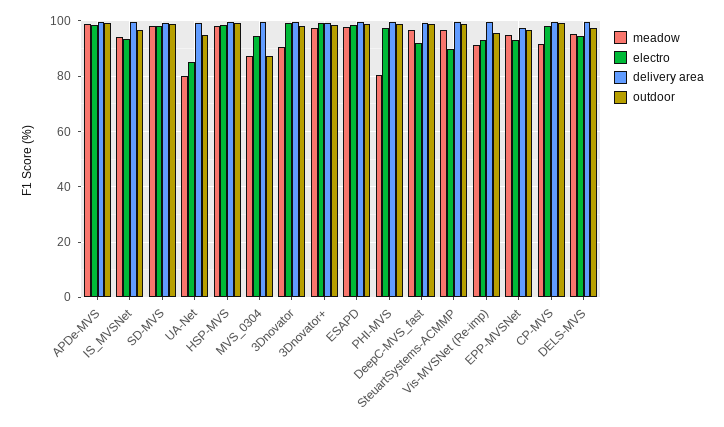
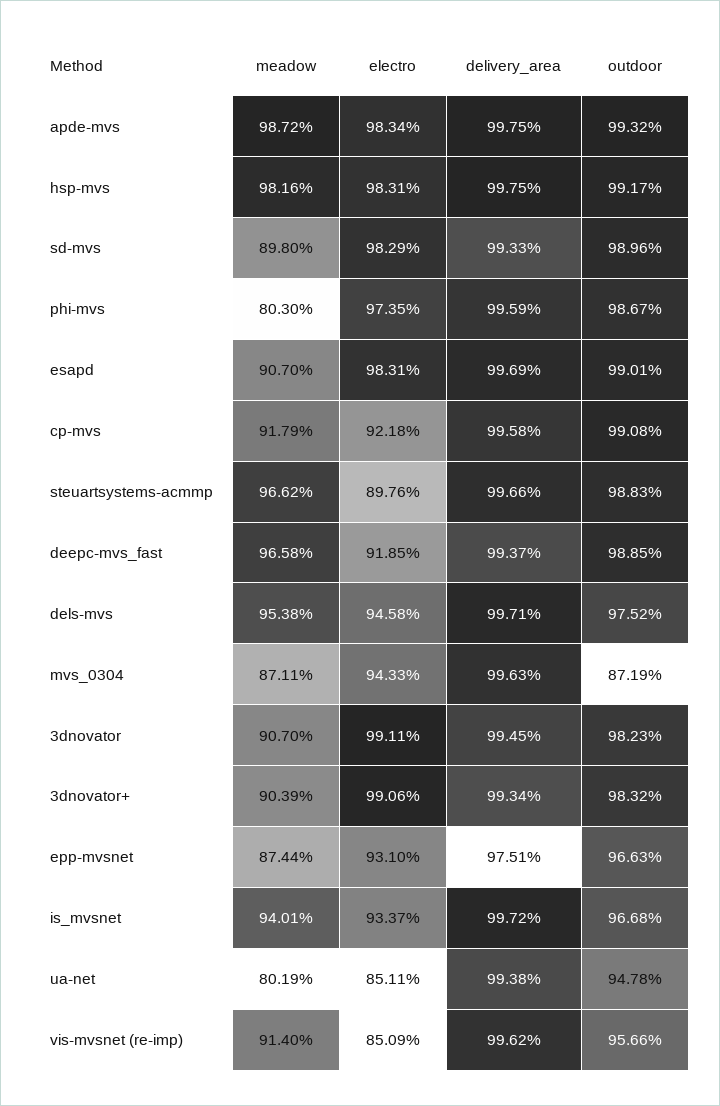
  {
    "meadow": {
      "APDe-MVS": 98.72,
      "IS_MVSNet": 94.01,
-     "SD-MVS": 97.5,
+     "SD-MVS": 89.8,
      "UA-Net": 80.19,
      "HSP-MVS": 98.16,
      "MVS_0304": 87.11,
      "3Dnovator": 90.7,
-     "3Dnovator+": 97.5,
+     "3Dnovator+": 90.39,
-     "ESAPD": 97.5,
+     "ESAPD": 90.7,
      "PHI-MVS": 80.3,
      "DeepC-MVS_fast": 96.58,
      "SteuartSystems-ACMMP": 96.62,
      "Vis-MVSNet (Re-imp)": 91.4,
-     "EPP-MVSNet": 95,
+     "EPP-MVSNet": 87.44,
      "CP-MVS": 91.79,
      "DELS-MVS": 95.38
    },
    "electro": {
      "APDe-MVS": 98.34,
      "IS_MVSNet": 93.37,
      "SD-MVS": 98.29,
      "UA-Net": 85.11,
      "HSP-MVS": 98.31,
      "MVS_0304": 94.33,
      "3Dnovator": 99.11,
      "3Dnovator+": 99.06,
      "ESAPD": 98.31,
      "PHI-MVS": 97.35,
      "DeepC-MVS_fast": 91.85,
      "SteuartSystems-ACMMP": 89.76,
-     "Vis-MVSNet (Re-imp)": 92.5,
+     "Vis-MVSNet (Re-imp)": 85.09,
      "EPP-MVSNet": 93.1,
-     "CP-MVS": 97.5,
+     "CP-MVS": 92.18,
      "DELS-MVS": 94.58
    },
    "delivery area": {
      "APDe-MVS": 99.75,
      "IS_MVSNet": 99.72,
      "SD-MVS": 99.33,
      "UA-Net": 99.38,
      "HSP-MVS": 99.75,
      "MVS_0304": 99.63,
      "3Dnovator": 99.45,
      "3Dnovator+": 99.34,
      "ESAPD": 99.69,
      "PHI-MVS": 99.59,
      "DeepC-MVS_fast": 99.37,
      "SteuartSystems-ACMMP": 99.66,
      "Vis-MVSNet (Re-imp)": 99.62,
      "EPP-MVSNet": 97.51,
      "CP-MVS": 99.58,
      "DELS-MVS": 99.71
    },
    "outdoor": {
      "APDe-MVS": 99.32,
      "IS_MVSNet": 96.68,
      "SD-MVS": 98.96,
      "UA-Net": 94.78,
      "HSP-MVS": 99.17,
      "MVS_0304": 87.19,
      "3Dnovator": 98.23,
      "3Dnovator+": 98.32,
      "ESAPD": 99.01,
      "PHI-MVS": 98.67,
      "DeepC-MVS_fast": 98.85,
      "SteuartSystems-ACMMP": 98.83,
      "Vis-MVSNet (Re-imp)": 95.66,
      "EPP-MVSNet": 96.63,
      "CP-MVS": 99.08,
      "DELS-MVS": 97.52
    }
  }

